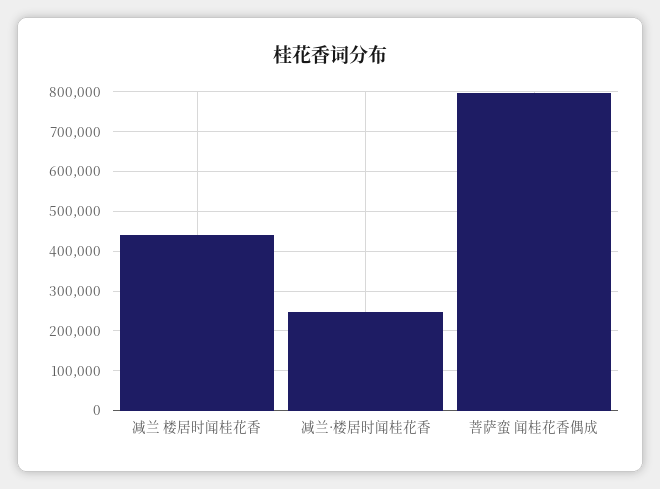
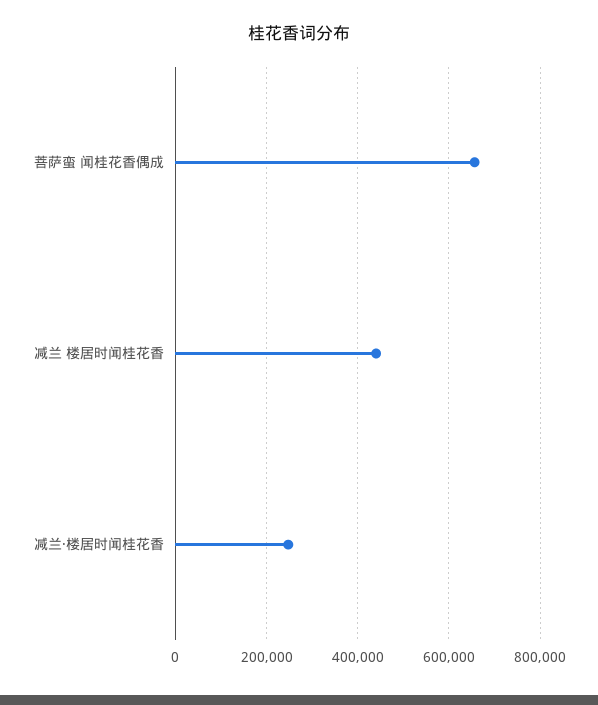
  {
    "减兰 楼居时闻桂花香": 440000,
    "减兰·楼居时闻桂花香": 240000,
-   "菩萨蛮 闻桂花香偶成": 800000
+   "菩萨蛮 闻桂花香偶成": 660000
  }

